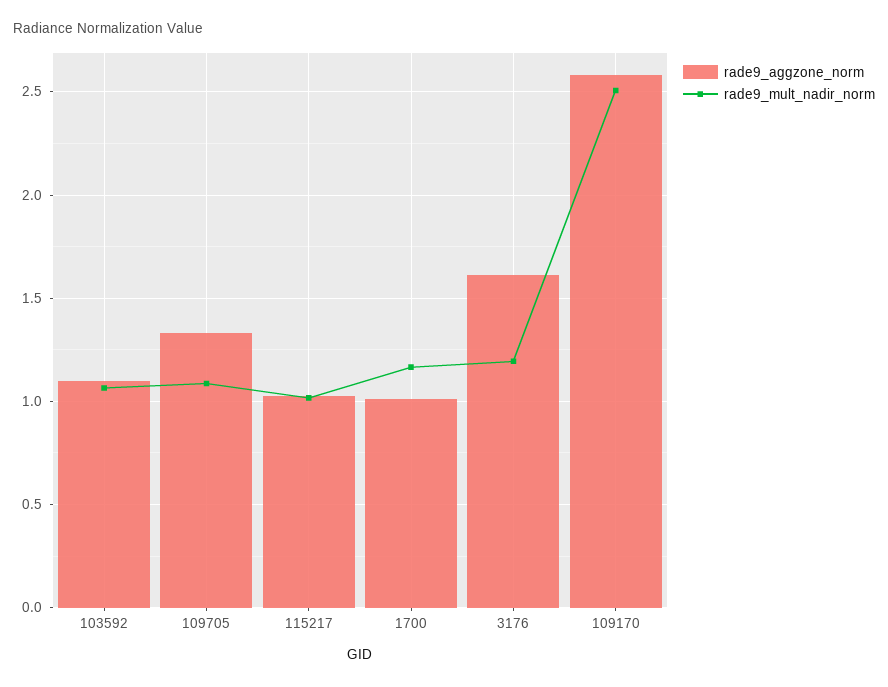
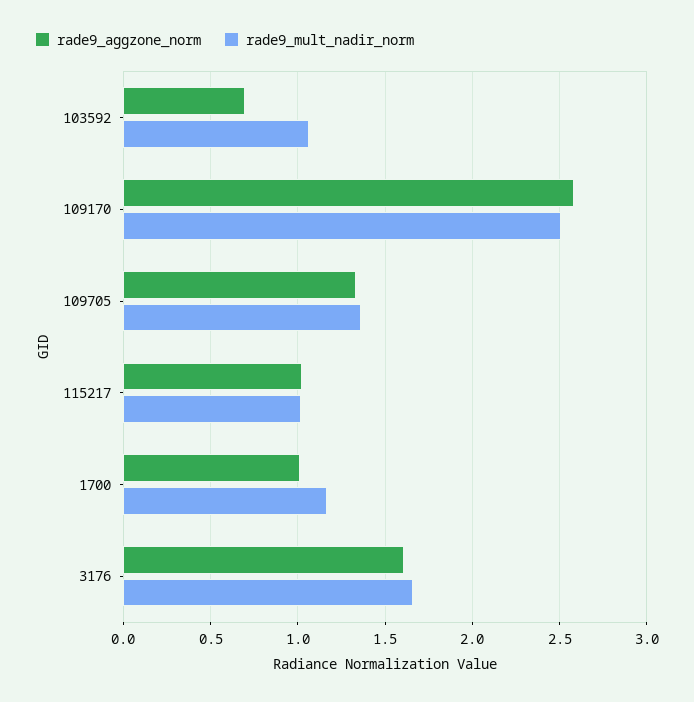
  {
    "rade9_aggzone_norm": {
-     "103592": 1.1,
+     "103592": 0.7,
      "109705": 1.35,
      "115217": 1,
      "1700": 1,
      "3176": 1.6,
      "109170": 2.6
    },
    "rade9_mult_nadir_norm": {
      "103592": 1.05,
-     "109705": 1.1,
+     "109705": 1.35,
      "115217": 1,
      "1700": 1.15,
-     "3176": 1.2,
+     "3176": 1.65,
      "109170": 2.5
    }
  }

